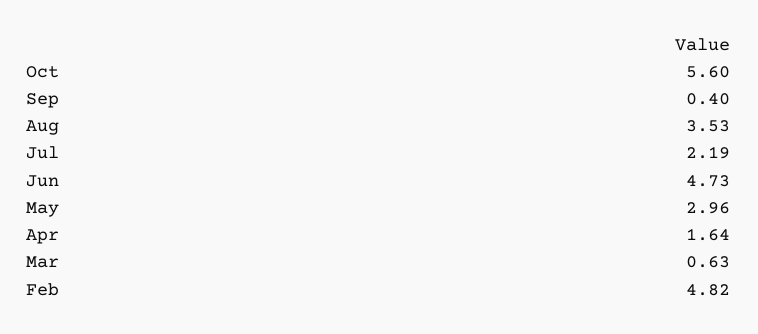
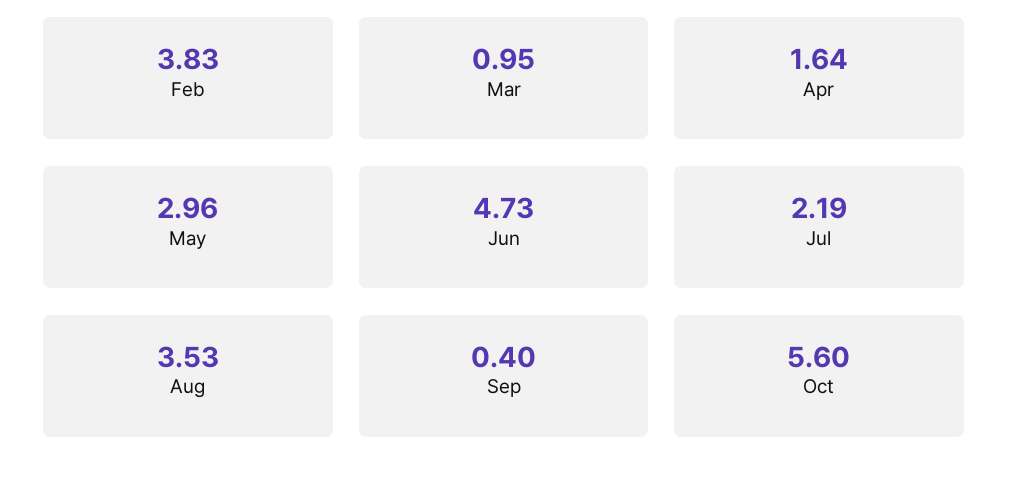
  {
    "Oct": 5.6,
    "Sep": 0.4,
    "Aug": 3.53,
    "Jul": 2.19,
    "Jun": 4.73,
    "May": 2.96,
    "Apr": 1.64,
-   "Mar": 0.63,
+   "Mar": 0.95,
-   "Feb": 4.82
+   "Feb": 3.83
  }

